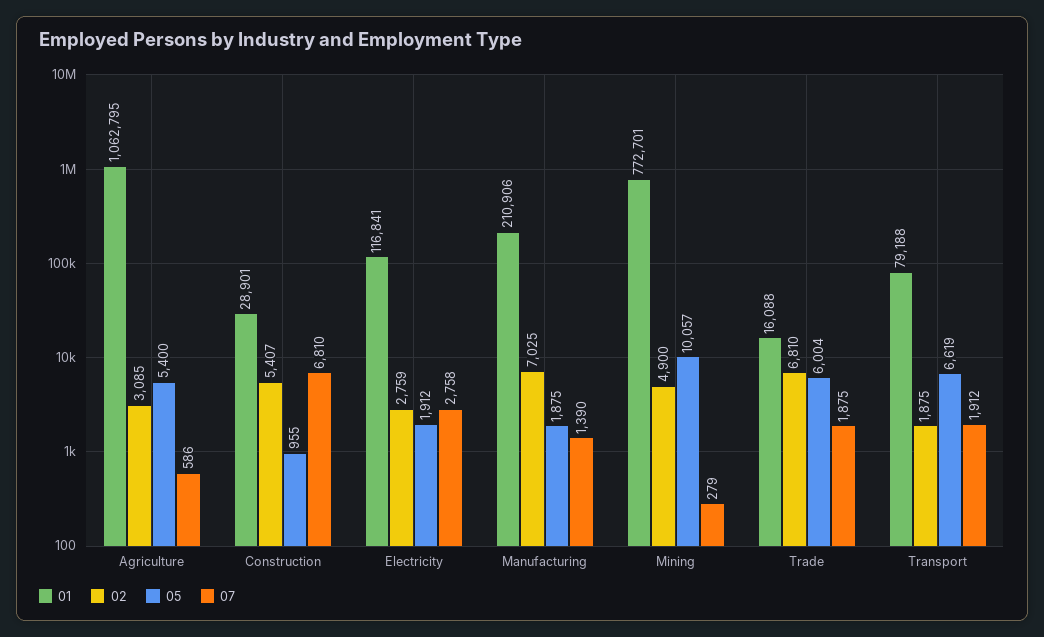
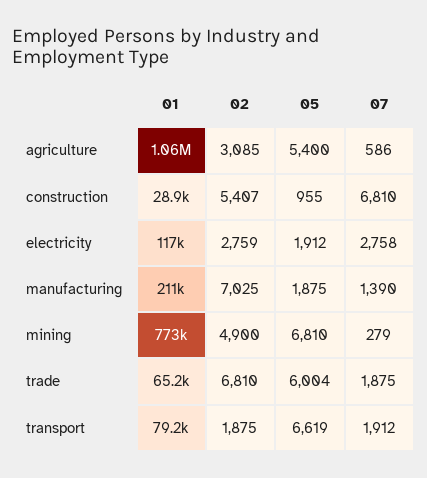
  {
    "01": {
      "Agriculture": 1062795,
      "Construction": 28901,
      "Electricity": 116841,
      "Manufacturing": 210906,
      "Mining": 772701,
-     "Trade": 16088,
+     "Trade": 65200,
      "Transport": 79188
    },
    "02": {
      "Agriculture": 3085,
      "Construction": 5407,
      "Electricity": 2759,
      "Manufacturing": 7025,
      "Mining": 4900,
      "Trade": 6810,
      "Transport": 1875
    },
    "05": {
      "Agriculture": 5400,
      "Construction": 955,
      "Electricity": 1912,
      "Manufacturing": 1875,
-     "Mining": 10057,
+     "Mining": 6810,
      "Trade": 6004,
      "Transport": 6619
    },
    "07": {
      "Agriculture": 586,
      "Construction": 6810,
      "Electricity": 2758,
      "Manufacturing": 1390,
      "Mining": 279,
      "Trade": 1875,
      "Transport": 1912
    }
  }

